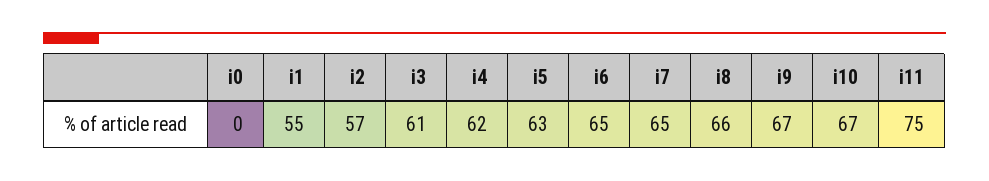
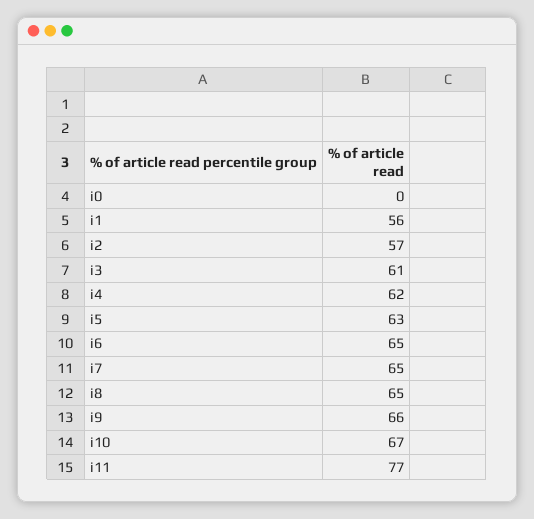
  {
    "i0": 0,
-   "i1": 55,
+   "i1": 56,
    "i2": 57,
    "i3": 61,
    "i4": 62,
    "i5": 63,
    "i6": 65,
    "i7": 65,
-   "i8": 66,
+   "i8": 65,
-   "i9": 67,
+   "i9": 66,
    "i10": 67,
-   "i11": 75
+   "i11": 77
  }

